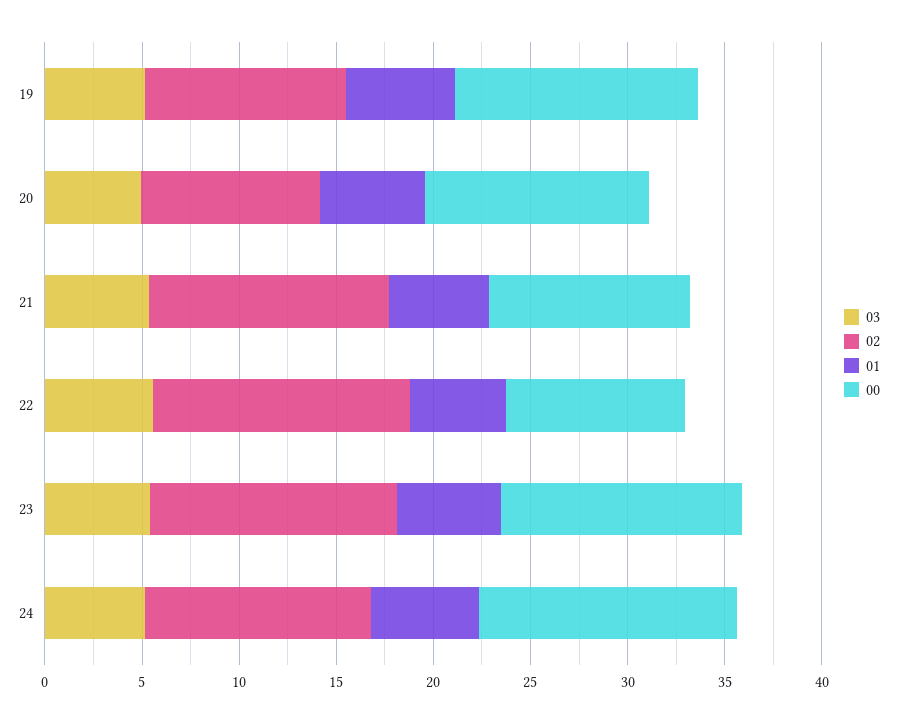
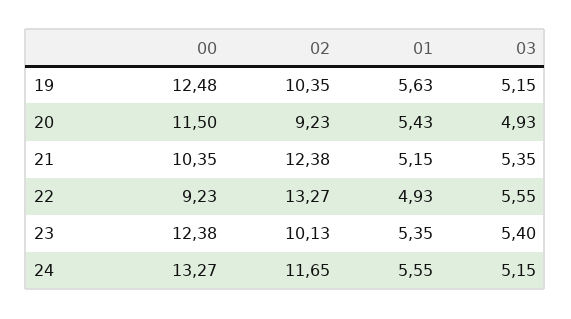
  {
    "03": {
      "19": 5.15,
      "20": 4.93,
      "21": 5.35,
      "22": 5.55,
      "23": 5.4,
      "24": 5.15
    },
    "02": {
      "19": 10.35,
      "20": 9.23,
      "21": 12.38,
      "22": 13.27,
-     "23": 13,
+     "23": 10.13,
      "24": 11.65
    },
    "01": {
      "19": 5.63,
      "20": 5.43,
      "21": 5.15,
      "22": 4.93,
      "23": 5.35,
      "24": 5.55
    },
    "00": {
      "19": 12.48,
      "20": 11.5,
      "21": 10.35,
      "22": 9.23,
      "23": 12.38,
      "24": 13.27
    }
  }

